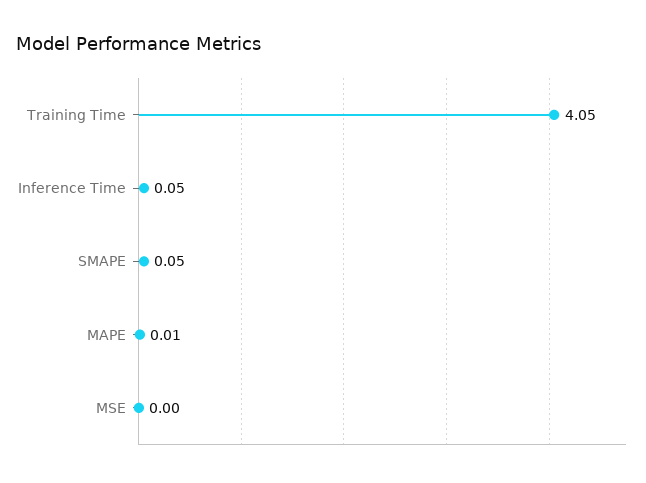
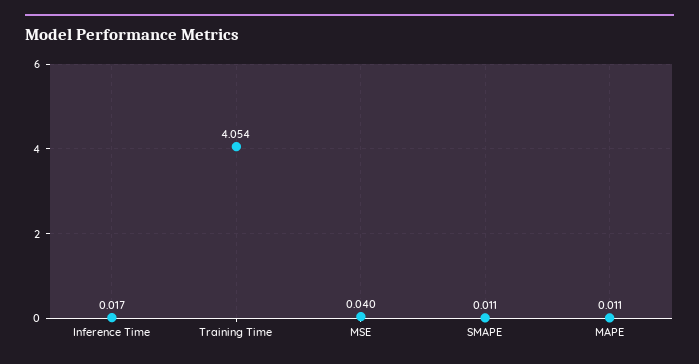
  {
    "Training Time": 4.054,
-   "Inference Time": 0.05,
+   "Inference Time": 0.017,
-   "SMAPE": 0.05,
+   "SMAPE": 0.011,
    "MAPE": 0.011,
-   "MSE": 0
+   "MSE": 0.04
  }

